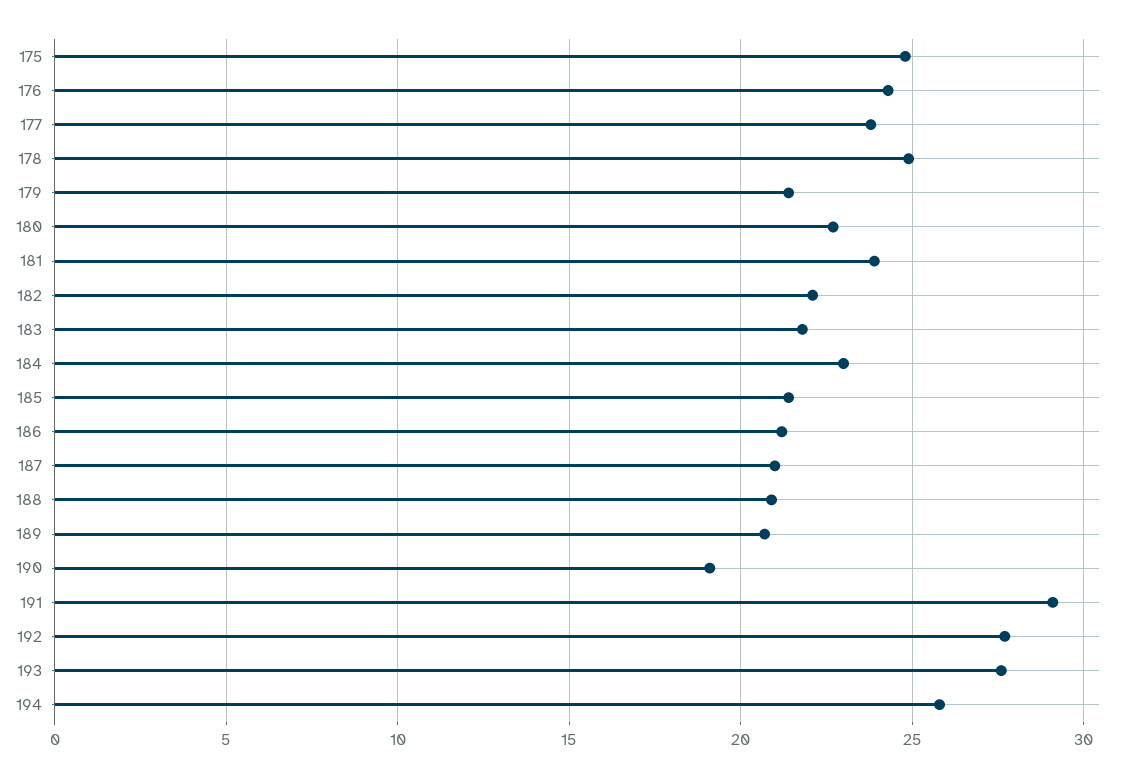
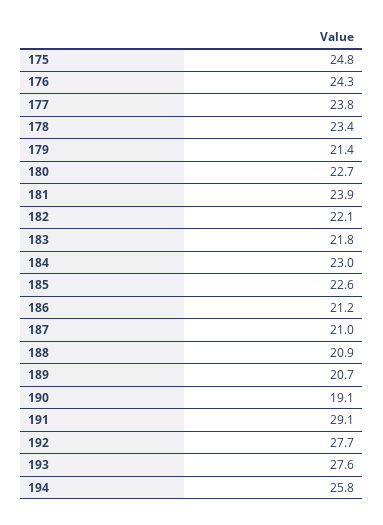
  {
    "175": 24.8,
    "176": 24.3,
    "177": 23.8,
-   "178": 25,
+   "178": 23.4,
    "179": 21.4,
    "180": 22.7,
    "181": 23.9,
    "182": 22.1,
    "183": 21.8,
    "184": 23,
-   "185": 21.5,
+   "185": 22.6,
    "186": 21.2,
    "187": 21,
    "188": 20.9,
    "189": 20.7,
    "190": 19.1,
    "191": 29.1,
    "192": 27.7,
    "193": 27.6,
    "194": 25.8
  }

